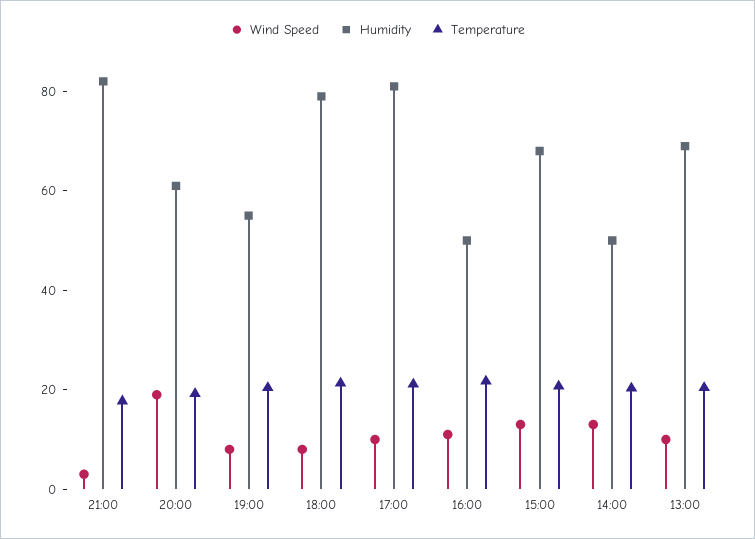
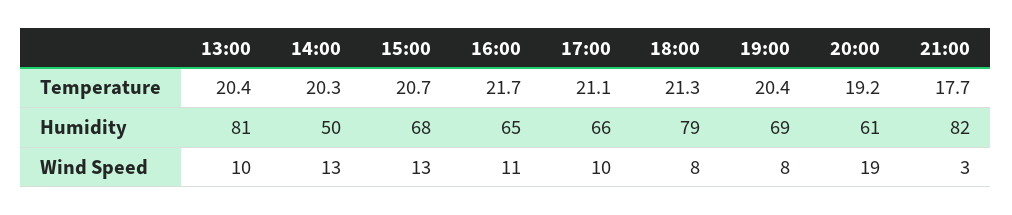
  {
    "Wind Speed": {
      "21:00": 3,
      "20:00": 19,
      "19:00": 8,
      "18:00": 8,
      "17:00": 10,
      "16:00": 11,
      "15:00": 13,
      "14:00": 13,
      "13:00": 10
    },
    "Humidity": {
      "21:00": 82,
      "20:00": 61,
-     "19:00": 55,
+     "19:00": 69,
      "18:00": 79,
-     "17:00": 80,
+     "17:00": 66,
-     "16:00": 50,
+     "16:00": 65,
      "15:00": 68,
      "14:00": 50,
-     "13:00": 70
+     "13:00": 81
    },
    "Temperature": {
      "21:00": 17.7,
      "20:00": 19.2,
      "19:00": 20.4,
      "18:00": 21.3,
      "17:00": 21.1,
      "16:00": 21.7,
      "15:00": 20.7,
      "14:00": 20.3,
      "13:00": 20.4
    }
  }

